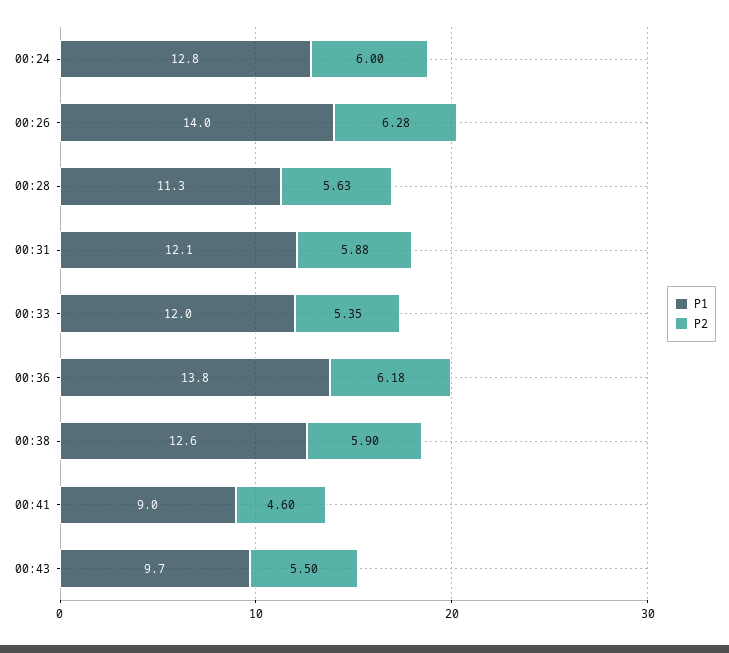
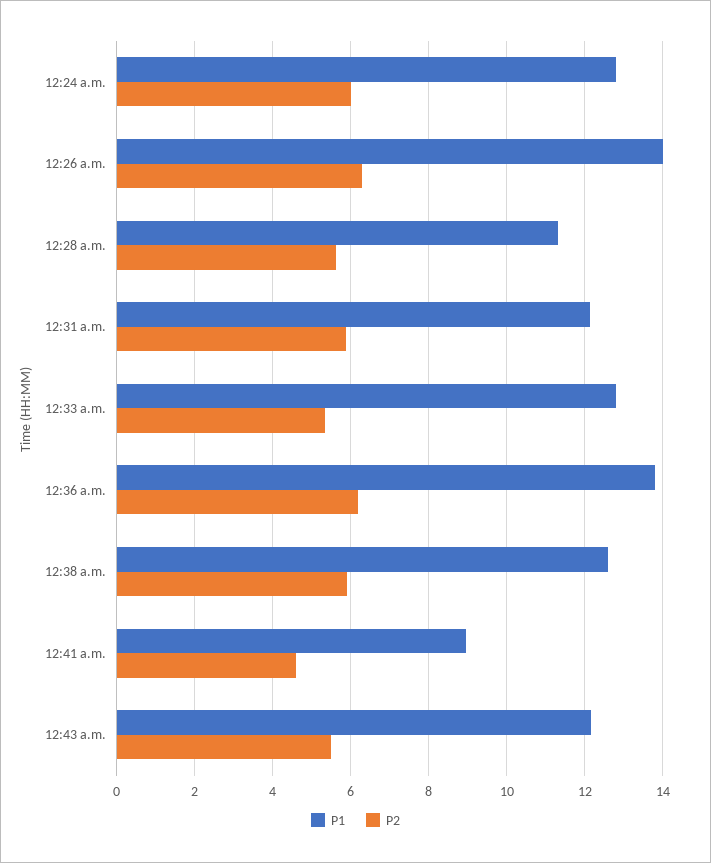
  {
    "P1": {
      "00:24": 12.8,
      "00:26": 14,
      "00:28": 11.3,
      "00:31": 12.1,
-     "00:33": 12,
+     "00:33": 12.8,
      "00:36": 13.8,
      "00:38": 12.6,
      "00:41": 9,
-     "00:43": 9.7
+     "00:43": 12.2
    },
    "P2": {
      "00:24": 6,
      "00:26": 6.28,
      "00:28": 5.63,
      "00:31": 5.88,
      "00:33": 5.35,
      "00:36": 6.18,
      "00:38": 5.9,
      "00:41": 4.6,
      "00:43": 5.5
    }
  }

